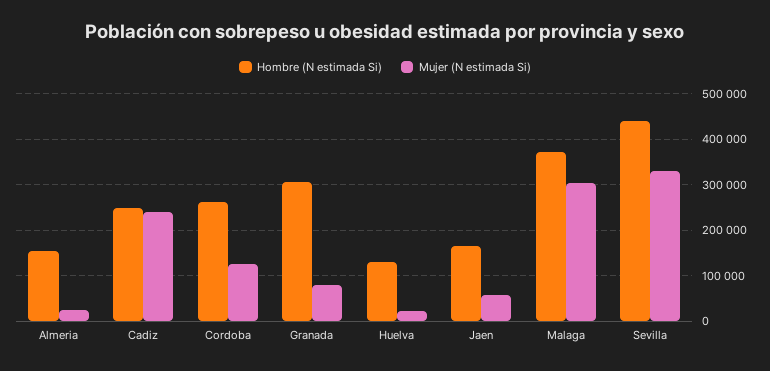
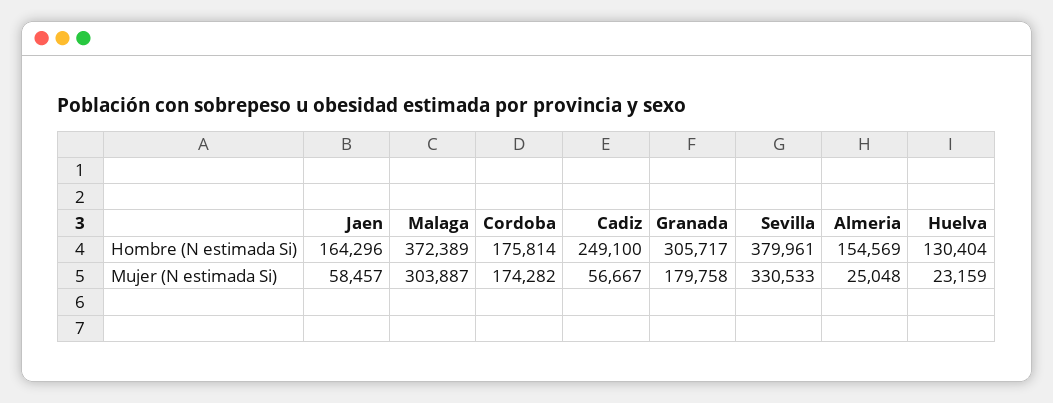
  {
    "Hombre (N estimada Si)": {
      "Almeria": 154569,
      "Cadiz": 249100,
-     "Cordoba": 260000,
+     "Cordoba": 175814,
      "Granada": 305717,
      "Huelva": 130404,
      "Jaen": 164296,
      "Malaga": 372389,
-     "Sevilla": 440000
+     "Sevilla": 379961
    },
    "Mujer (N estimada Si)": {
      "Almeria": 25048,
-     "Cadiz": 240000,
+     "Cadiz": 56667,
-     "Cordoba": 120000,
+     "Cordoba": 174282,
-     "Granada": 80000,
+     "Granada": 179758,
      "Huelva": 23159,
      "Jaen": 58457,
      "Malaga": 303887,
      "Sevilla": 330533
    }
  }

